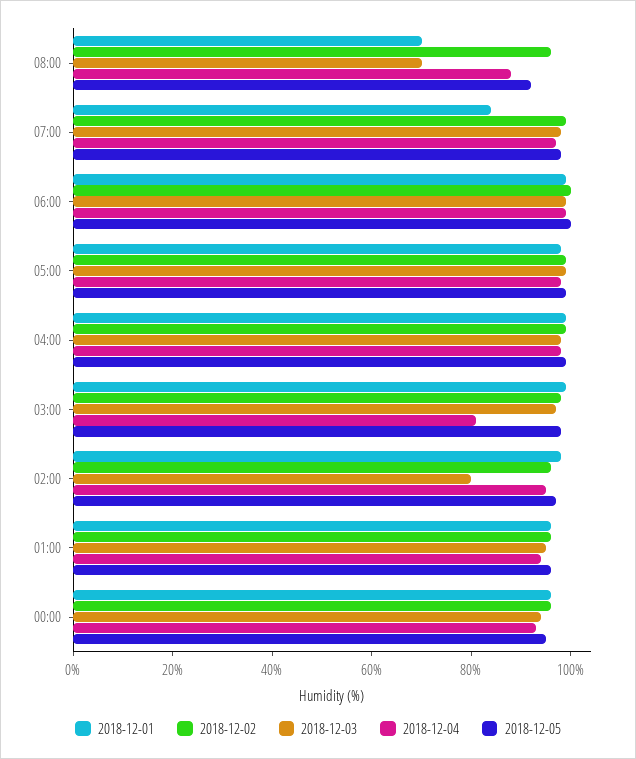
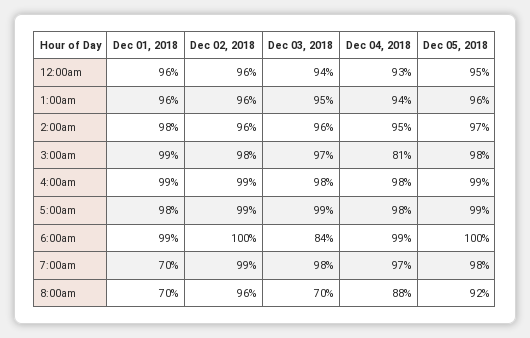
  {
    "2018-12-01": {
      "08:00": 70,
-     "07:00": 85,
+     "07:00": 70,
      "06:00": 99,
      "05:00": 98,
      "04:00": 99,
      "03:00": 99,
      "02:00": 98,
      "01:00": 96,
      "00:00": 96
    },
    "2018-12-02": {
      "08:00": 96,
      "07:00": 99,
      "06:00": 100,
      "05:00": 99,
      "04:00": 99,
      "03:00": 98,
      "02:00": 96,
      "01:00": 96,
      "00:00": 96
    },
    "2018-12-03": {
      "08:00": 70,
      "07:00": 98,
-     "06:00": 100,
+     "06:00": 84,
      "05:00": 99,
      "04:00": 98,
      "03:00": 97,
-     "02:00": 80,
+     "02:00": 96,
      "01:00": 95,
      "00:00": 94
    },
    "2018-12-04": {
      "08:00": 88,
      "07:00": 97,
      "06:00": 99,
      "05:00": 98,
      "04:00": 98,
      "03:00": 81,
      "02:00": 95,
      "01:00": 94,
      "00:00": 93
    },
    "2018-12-05": {
      "08:00": 92,
      "07:00": 98,
      "06:00": 100,
      "05:00": 99,
      "04:00": 99,
      "03:00": 98,
      "02:00": 97,
      "01:00": 96,
      "00:00": 95
    }
  }

